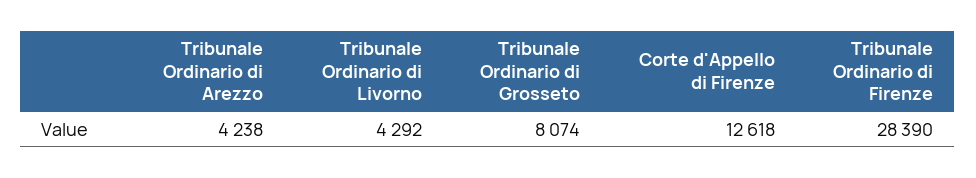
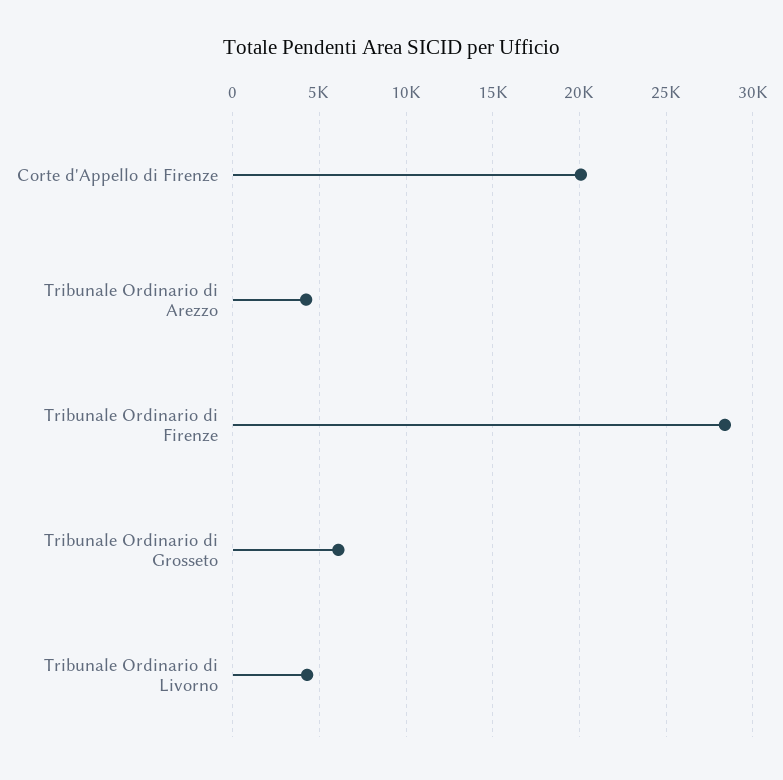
  {
    "Tribunale Ordinario di Arezzo": 4238,
    "Tribunale Ordinario di Livorno": 4292,
-   "Tribunale Ordinario di Grosseto": 8074,
+   "Tribunale Ordinario di Grosseto": 6000,
-   "Corte d'Appello di Firenze": 12618,
+   "Corte d'Appello di Firenze": 20000,
    "Tribunale Ordinario di Firenze": 28390
  }

